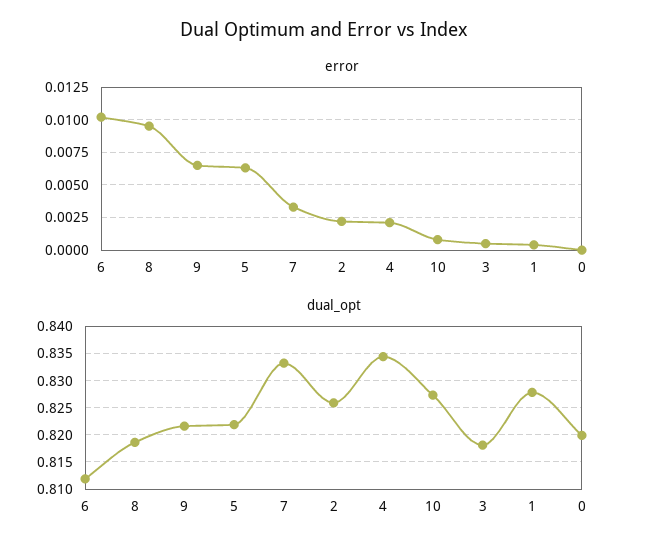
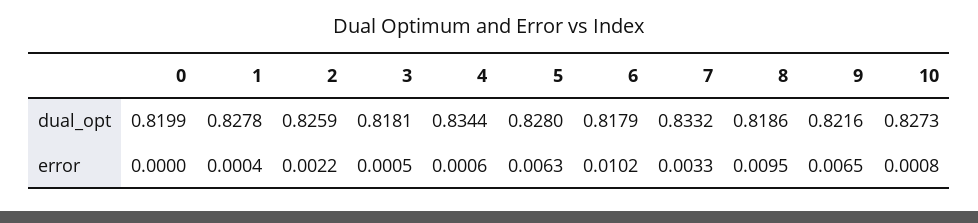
  {
    "error": {
      "6": 0.0102,
      "8": 0.0095,
      "9": 0.0065,
      "5": 0.0063,
      "7": 0.0033,
      "2": 0.0022,
-     "4": 0.002,
+     "4": 0.0006,
      "10": 0.0008,
      "3": 0.0005,
      "1": 0.0004,
      "0": 0
    },
    "dual_opt": {
-     "6": 0.8125,
+     "6": 0.8179,
      "8": 0.8186,
      "9": 0.8216,
-     "5": 0.8225,
+     "5": 0.828,
      "7": 0.8332,
      "2": 0.8259,
      "4": 0.8344,
      "10": 0.8273,
      "3": 0.8181,
      "1": 0.8278,
      "0": 0.8199
    }
  }

